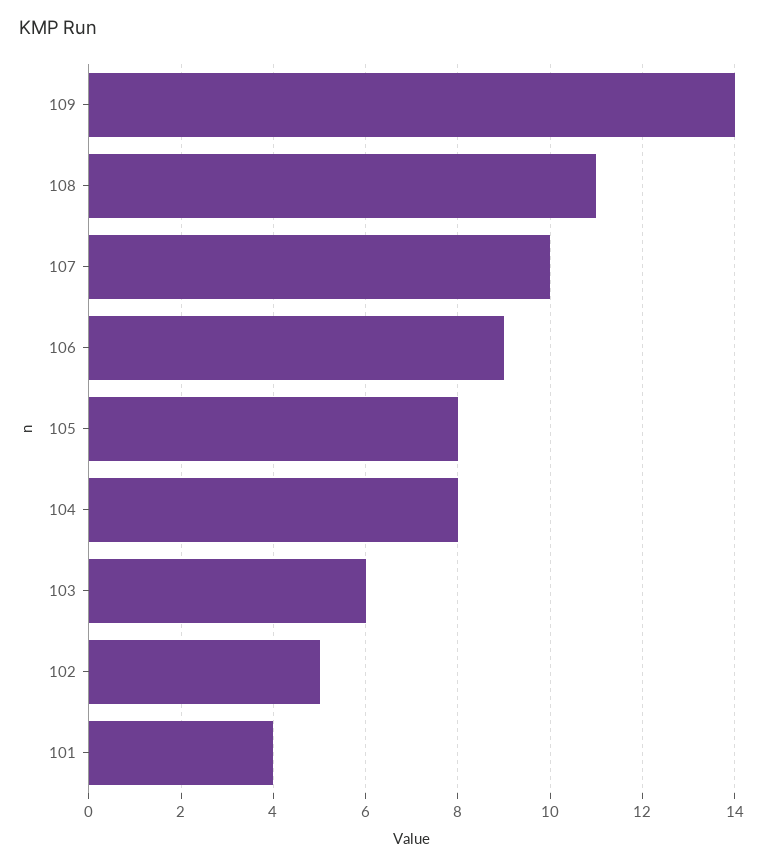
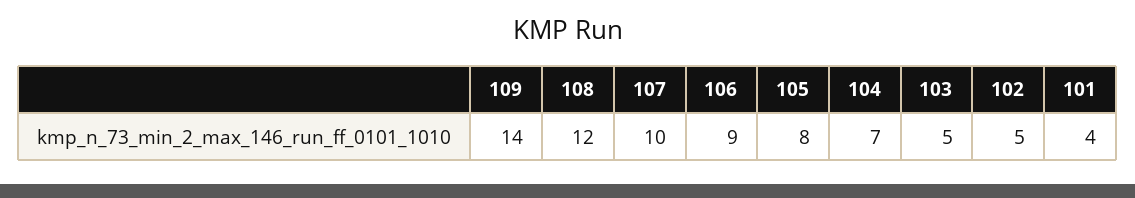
  {
    "109": 14,
-   "108": 11,
+   "108": 12,
    "107": 10,
    "106": 9,
    "105": 8,
-   "104": 8,
+   "104": 7,
-   "103": 6,
+   "103": 5,
    "102": 5,
    "101": 4
  }

